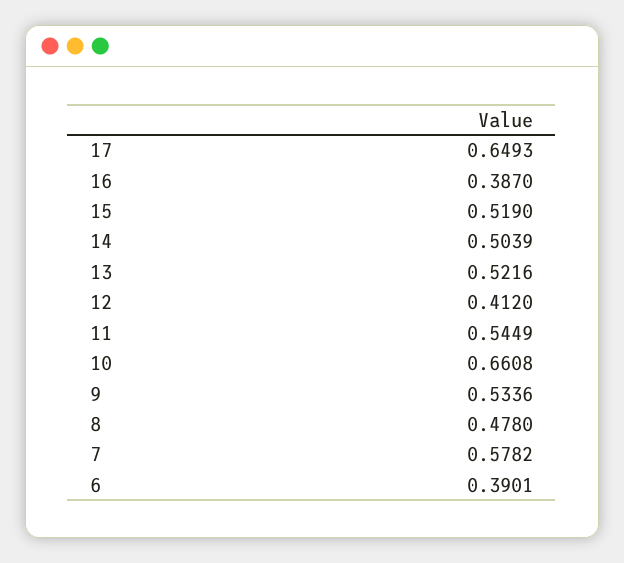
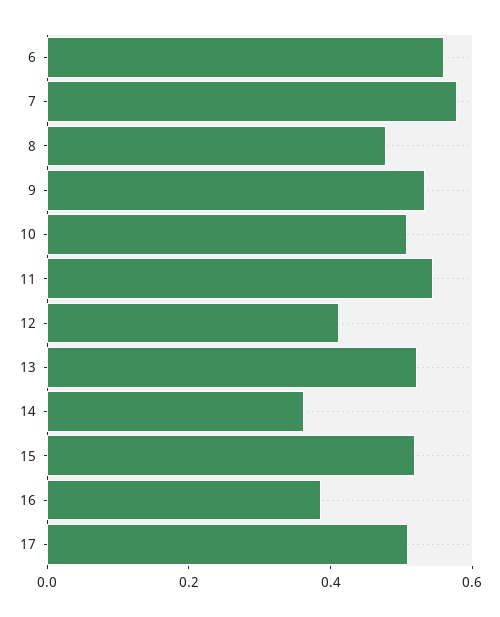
  {
-   "17": 0.6493,
+   "17": 0.5,
    "16": 0.387,
    "15": 0.519,
-   "14": 0.5039,
+   "14": 0.35,
    "13": 0.5216,
    "12": 0.412,
    "11": 0.5449,
-   "10": 0.6608,
+   "10": 0.5,
    "9": 0.5336,
    "8": 0.478,
    "7": 0.5782,
-   "6": 0.3901
+   "6": 0.55
  }

